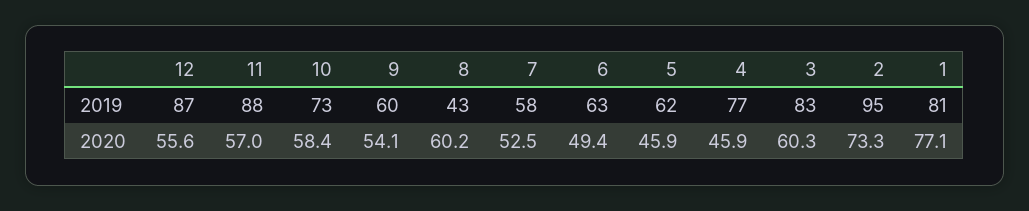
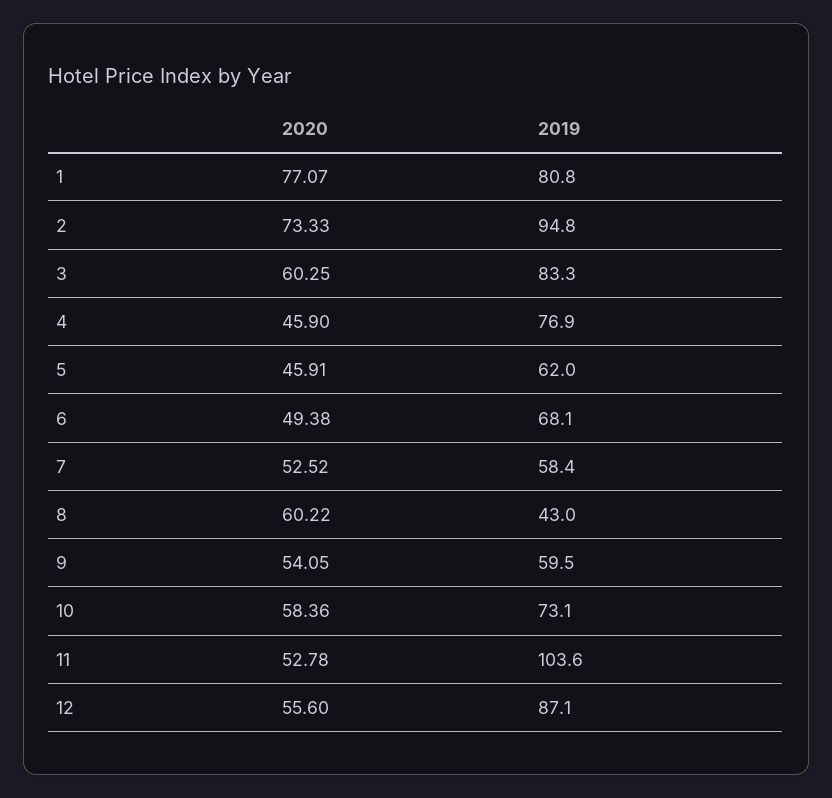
  {
    "12": {
      "2019": 87.1,
      "2020": 55.6
    },
    "11": {
-     "2019": 88,
+     "2019": 103.6,
-     "2020": 57
+     "2020": 52.78
    },
    "10": {
      "2019": 73.1,
      "2020": 58.36
    },
    "9": {
      "2019": 59.5,
      "2020": 54.05
    },
    "8": {
      "2019": 43,
      "2020": 60.22
    },
    "7": {
      "2019": 58.4,
      "2020": 52.52
    },
    "6": {
-     "2019": 63,
+     "2019": 68.1,
      "2020": 49.38
    },
    "5": {
      "2019": 62,
      "2020": 45.91
    },
    "4": {
      "2019": 76.9,
      "2020": 45.9
    },
    "3": {
      "2019": 83.3,
      "2020": 60.25
    },
    "2": {
      "2019": 94.8,
      "2020": 73.33
    },
    "1": {
      "2019": 80.8,
      "2020": 77.07
    }
  }

